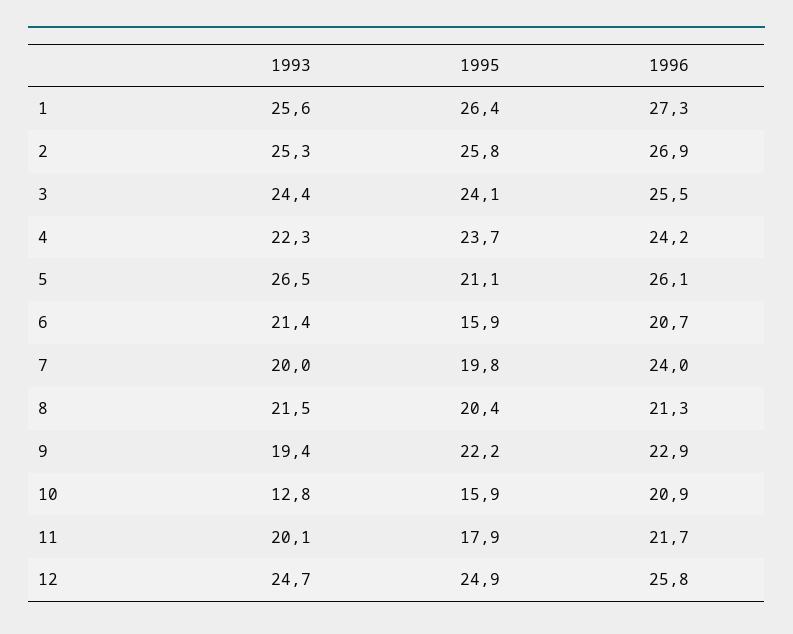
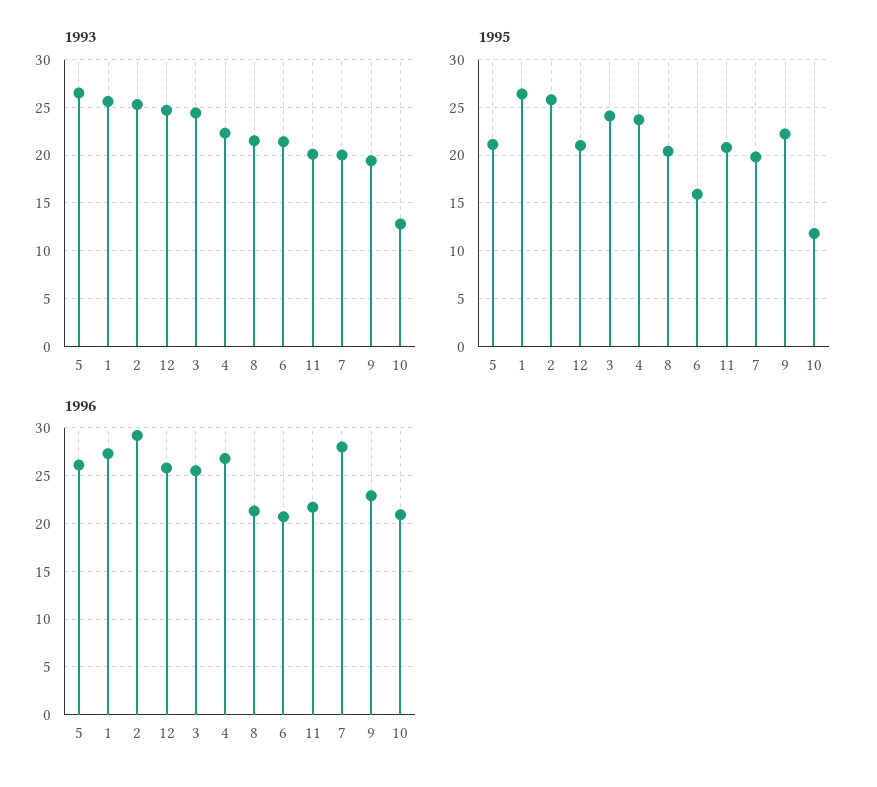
  {
    "1993": {
      "1": 25.6,
      "2": 25.3,
      "3": 24.4,
      "4": 22.3,
      "5": 26.5,
      "6": 21.4,
      "7": 20,
      "8": 21.5,
      "9": 19.4,
      "10": 12.8,
      "11": 20.1,
      "12": 24.7
    },
    "1995": {
      "1": 26.4,
      "2": 25.8,
      "3": 24.1,
      "4": 23.7,
      "5": 21.1,
      "6": 15.9,
      "7": 19.8,
      "8": 20.4,
      "9": 22.2,
-     "10": 15.9,
+     "10": 12,
-     "11": 17.9,
+     "11": 21,
-     "12": 24.9
+     "12": 21
    },
    "1996": {
      "1": 27.3,
-     "2": 26.9,
+     "2": 29,
      "3": 25.5,
-     "4": 24.2,
+     "4": 27,
      "5": 26.1,
      "6": 20.7,
-     "7": 24,
+     "7": 28,
      "8": 21.3,
      "9": 22.9,
      "10": 20.9,
      "11": 21.7,
      "12": 25.8
    }
  }

